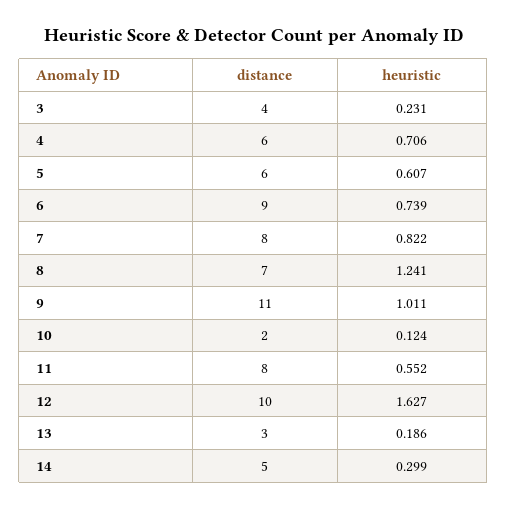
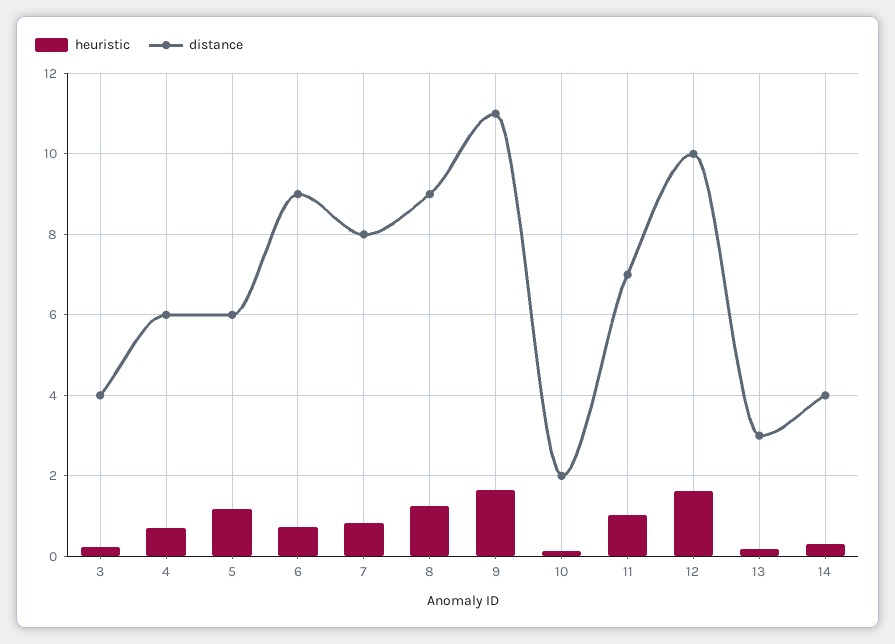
  {
    "distance": {
      "3": 4,
      "4": 6,
      "5": 6,
      "6": 9,
      "7": 8,
-     "8": 7,
+     "8": 9,
      "9": 11,
      "10": 2,
-     "11": 8,
+     "11": 7,
      "12": 10,
      "13": 3,
-     "14": 5
+     "14": 4
    },
    "heuristic": {
      "3": 0.231,
      "4": 0.706,
-     "5": 0.607,
+     "5": 1.2,
      "6": 0.739,
      "7": 0.822,
      "8": 1.241,
-     "9": 1.011,
+     "9": 1.6,
      "10": 0.124,
-     "11": 0.552,
+     "11": 1,
      "12": 1.627,
      "13": 0.186,
      "14": 0.299
    }
  }

